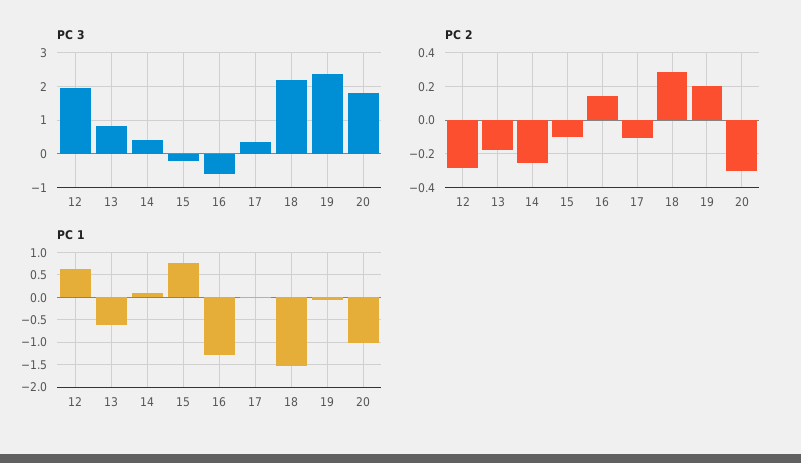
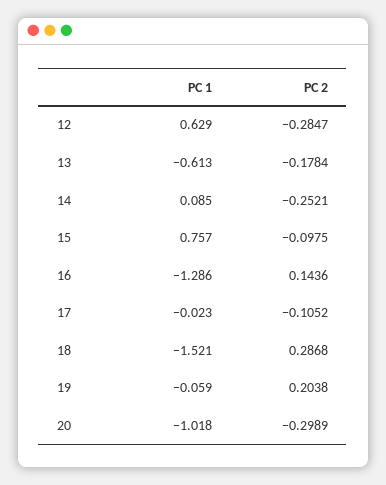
  {
-   "PC 3": {
-     "12": 2,
-     "13": 0.8,
-     "14": 0.4,
-     "15": -0.2,
-     "16": -0.6,
-     "17": 0.4,
-     "18": 2.2,
-     "19": 2.4,
-     "20": 1.8
-   },
    "PC 2": {
      "12": -0.2847,
      "13": -0.1784,
      "14": -0.2521,
      "15": -0.0975,
      "16": 0.1436,
      "17": -0.1052,
      "18": 0.2868,
      "19": 0.2038,
      "20": -0.2989
    },
    "PC 1": {
      "12": 0.629,
      "13": -0.613,
      "14": 0.085,
      "15": 0.757,
      "16": -1.286,
      "17": -0.023,
      "18": -1.521,
      "19": -0.059,
      "20": -1.018
    }
  }

